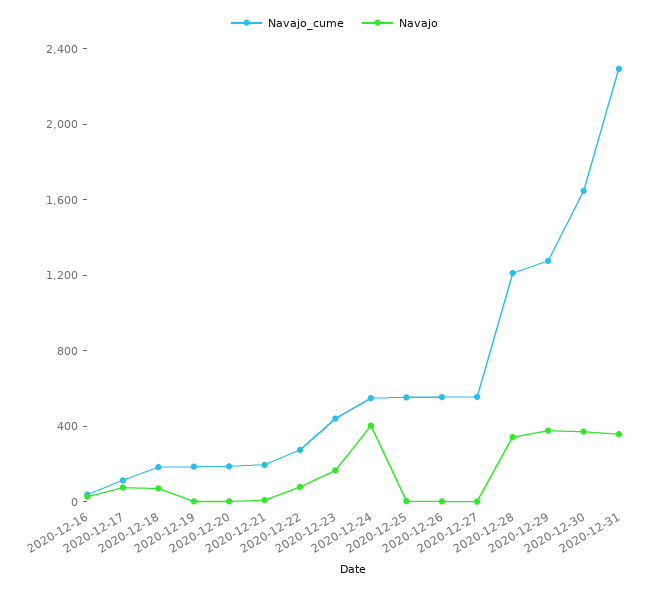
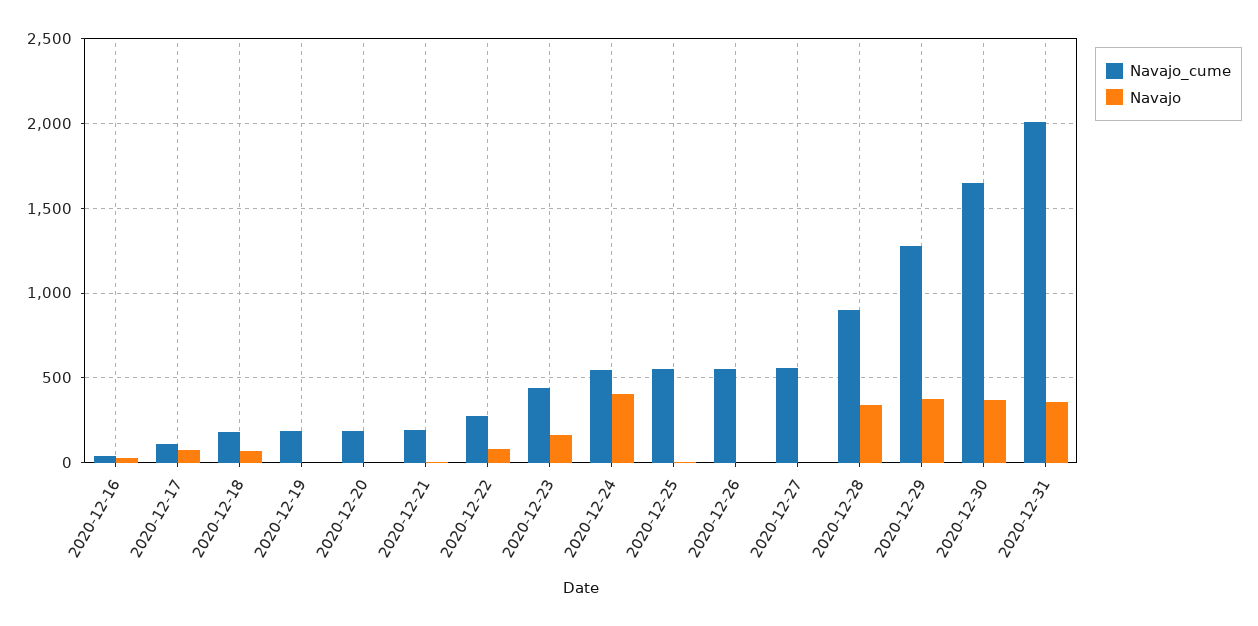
  {
    "Navajo_cume": {
      "2020-12-16": 50,
      "2020-12-17": 100,
      "2020-12-18": 200,
      "2020-12-19": 200,
      "2020-12-20": 200,
      "2020-12-21": 200,
      "2020-12-22": 300,
      "2020-12-23": 450,
      "2020-12-24": 550,
      "2020-12-25": 550,
      "2020-12-26": 550,
      "2020-12-27": 550,
-     "2020-12-28": 1200,
+     "2020-12-28": 900,
      "2020-12-29": 1300,
      "2020-12-30": 1650,
-     "2020-12-31": 2300
+     "2020-12-31": 2000
    },
    "Navajo": {
      "2020-12-16": 50,
      "2020-12-17": 100,
      "2020-12-18": 50,
      "2020-12-19": 0,
      "2020-12-20": 0,
      "2020-12-21": 0,
      "2020-12-22": 100,
      "2020-12-23": 150,
      "2020-12-24": 400,
      "2020-12-25": 0,
      "2020-12-26": 0,
      "2020-12-27": 0,
      "2020-12-28": 350,
      "2020-12-29": 400,
      "2020-12-30": 350,
      "2020-12-31": 350
    }
  }

